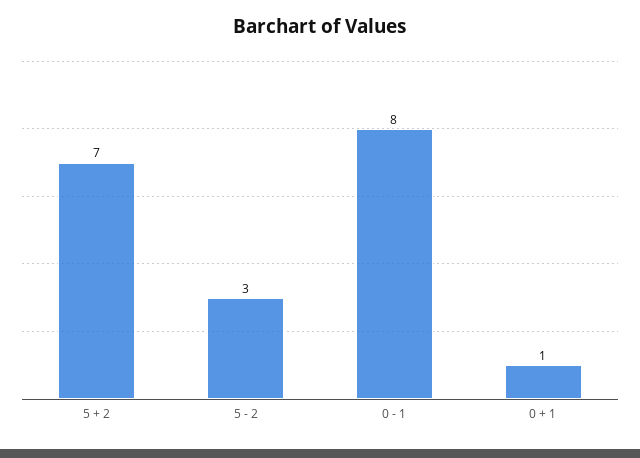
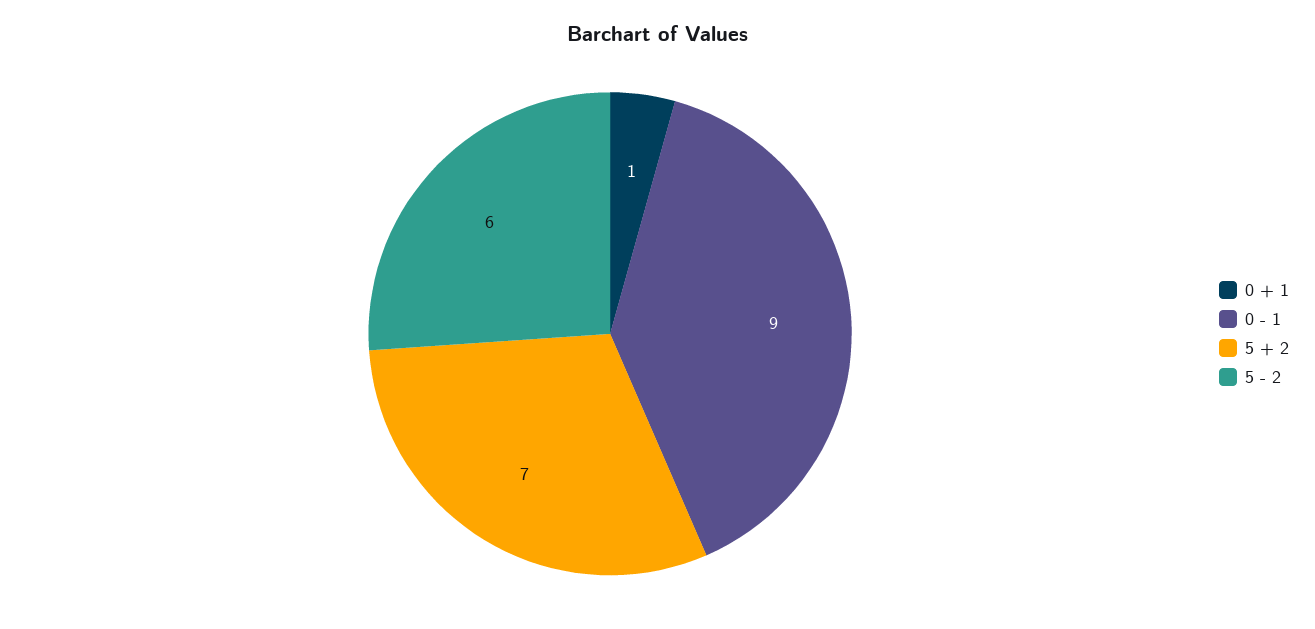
  {
    "5 + 2": 7,
-   "5 - 2": 3,
+   "5 - 2": 6,
-   "0 - 1": 8,
+   "0 - 1": 9,
    "0 + 1": 1
  }

